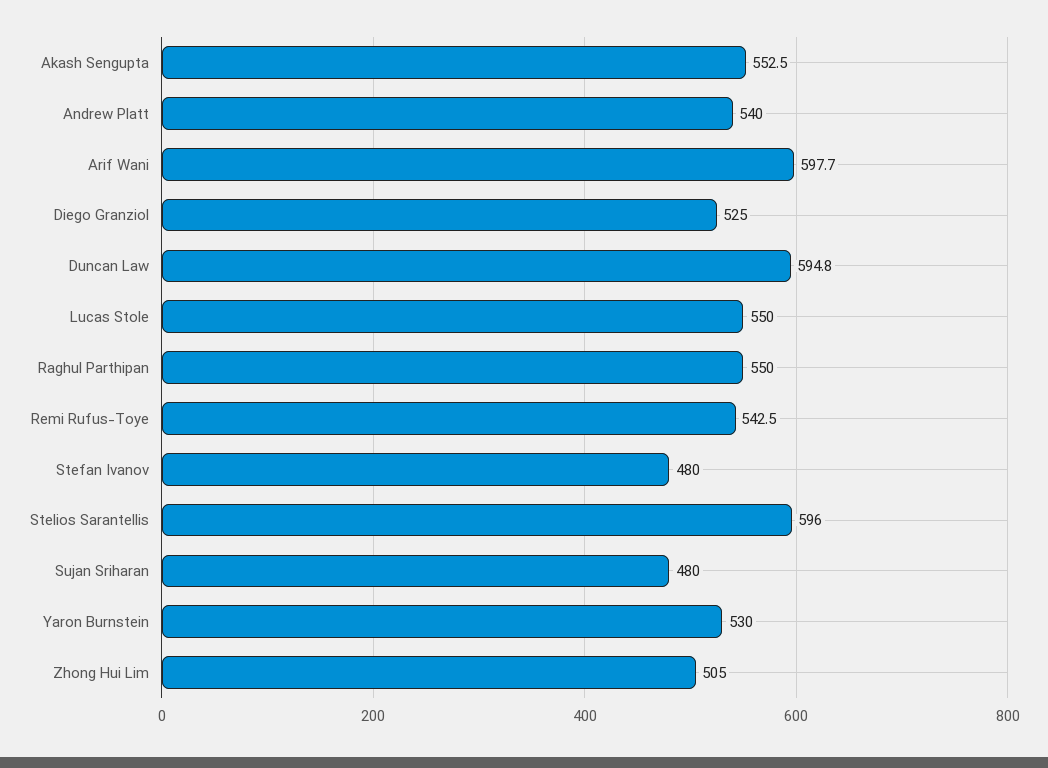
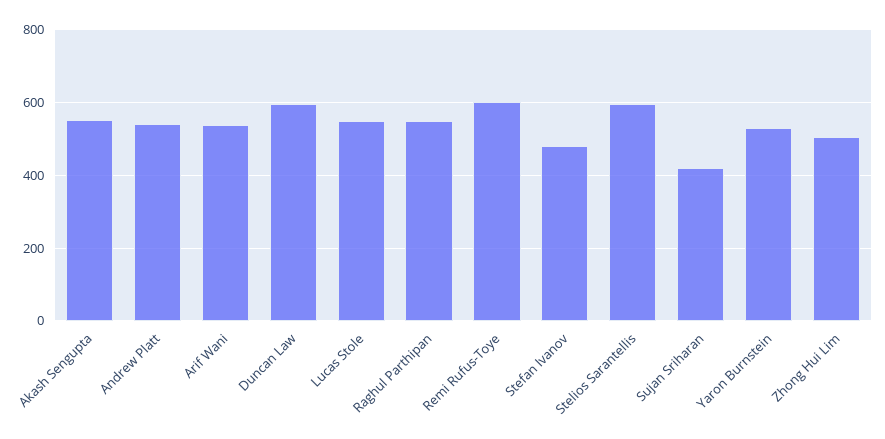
  {
    "Akash Sengupta": 552.5,
    "Andrew Platt": 540,
-   "Arif Wani": 597.7,
+   "Arif Wani": 540,
-   "Diego Granziol": 525,
    "Duncan Law": 594.8,
    "Lucas Stole": 550,
    "Raghul Parthipan": 550,
-   "Remi Rufus-Toye": 542.5,
+   "Remi Rufus-Toye": 600,
    "Stefan Ivanov": 480,
    "Stelios Sarantellis": 596,
-   "Sujan Sriharan": 480,
+   "Sujan Sriharan": 420,
    "Yaron Burnstein": 530,
    "Zhong Hui Lim": 505
  }

